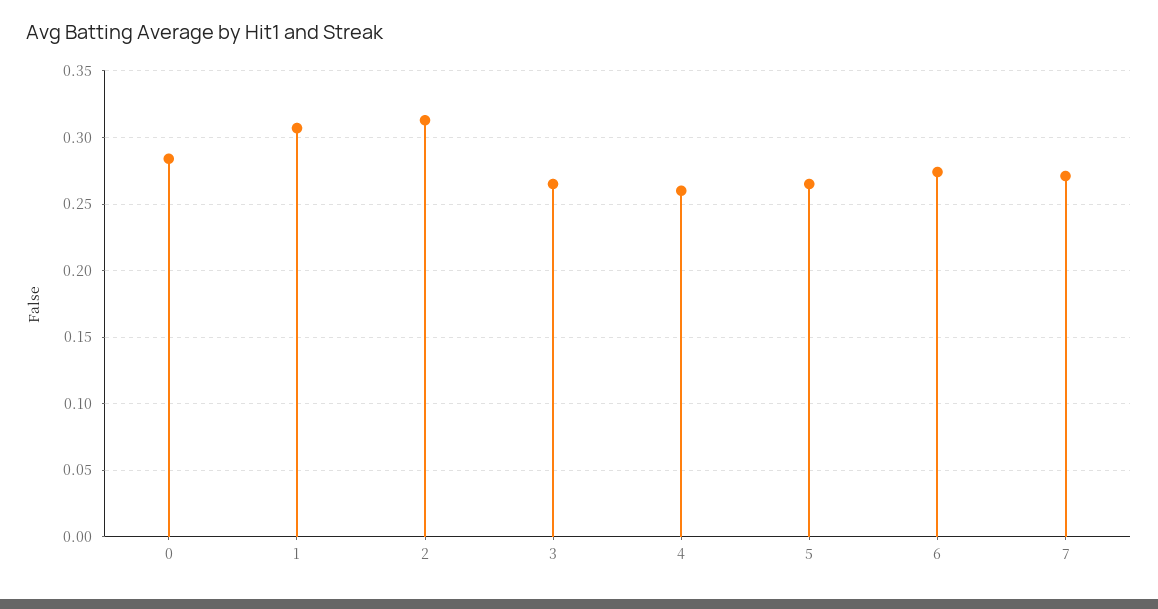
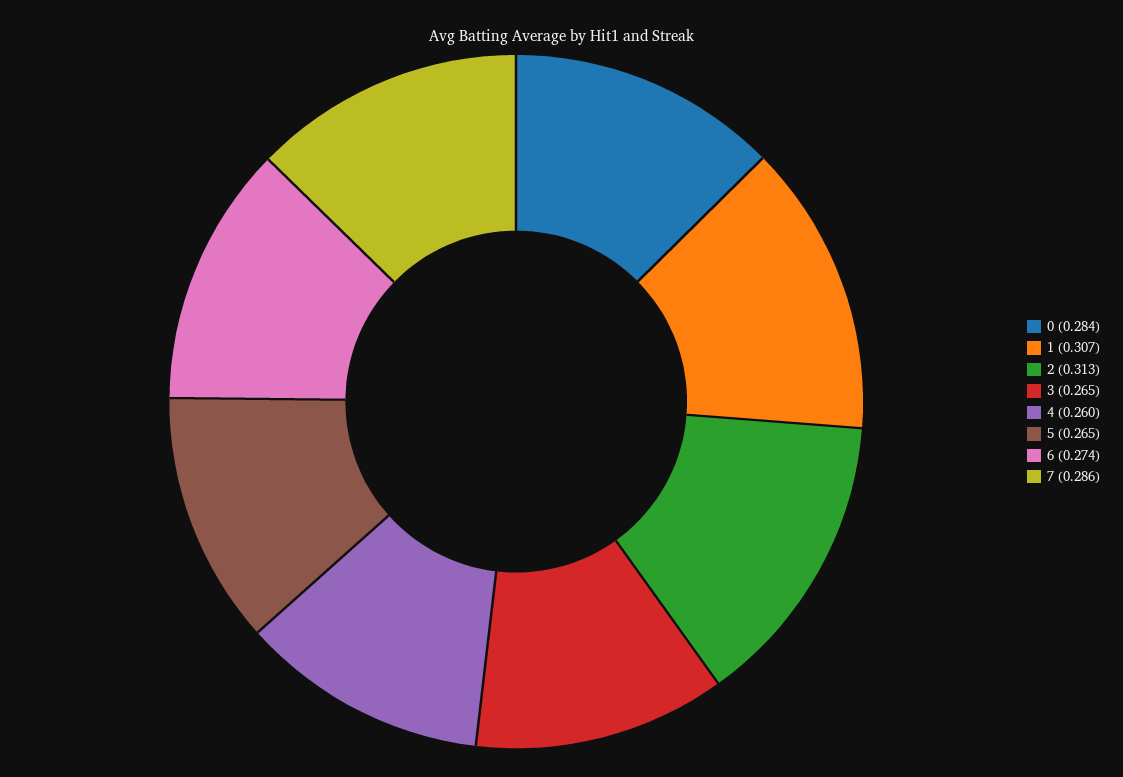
  {
    "0": 0.284,
    "1": 0.307,
    "2": 0.313,
    "3": 0.265,
    "4": 0.26,
    "5": 0.265,
    "6": 0.274,
-   "7": 0.27
+   "7": 0.286
  }

